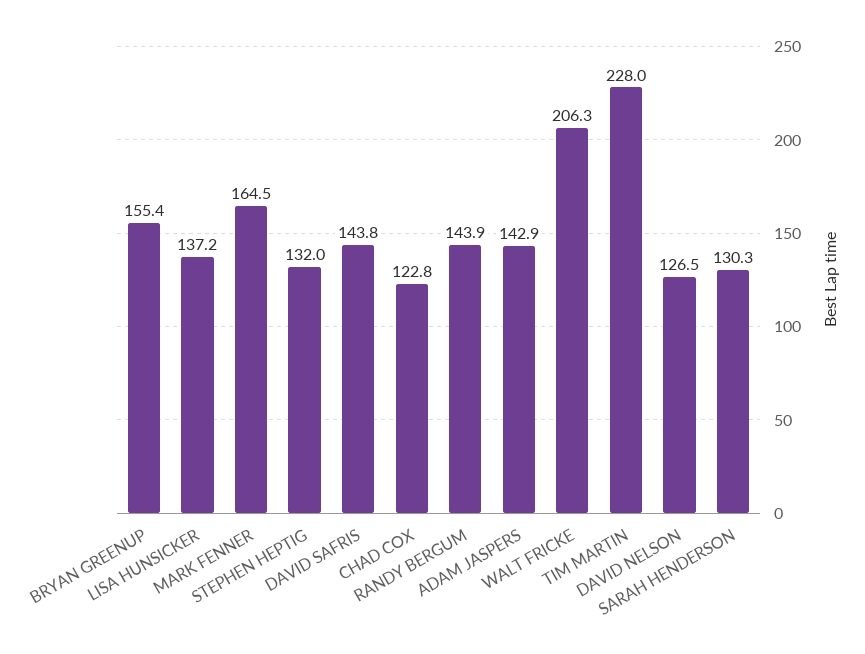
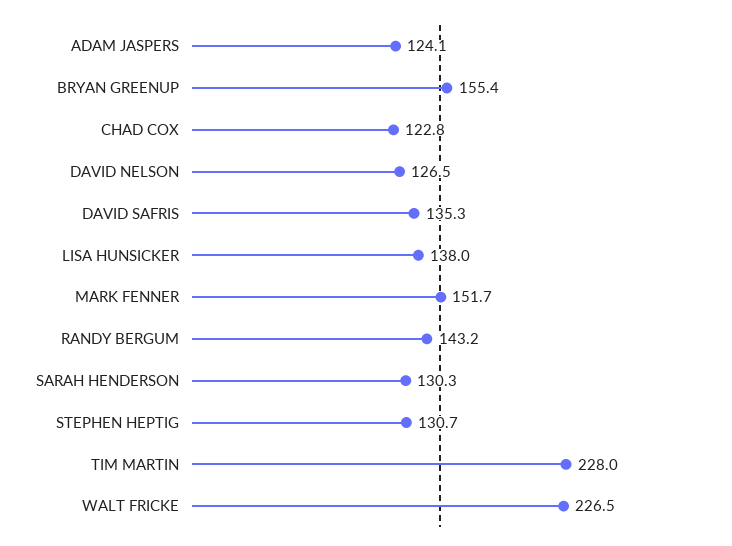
  {
    "BRYAN GREENUP": 155.4,
-   "LISA HUNSICKER": 137.2,
+   "LISA HUNSICKER": 138,
-   "MARK FENNER": 164.5,
+   "MARK FENNER": 151.7,
-   "STEPHEN HEPTIG": 132,
+   "STEPHEN HEPTIG": 130.7,
-   "DAVID SAFRIS": 143.8,
+   "DAVID SAFRIS": 135.3,
    "CHAD COX": 122.8,
-   "RANDY BERGUM": 143.9,
+   "RANDY BERGUM": 143.2,
-   "ADAM JASPERS": 142.9,
+   "ADAM JASPERS": 124.1,
-   "WALT FRICKE": 206.3,
+   "WALT FRICKE": 226.5,
    "TIM MARTIN": 228,
    "DAVID NELSON": 126.5,
    "SARAH HENDERSON": 130.3
  }

